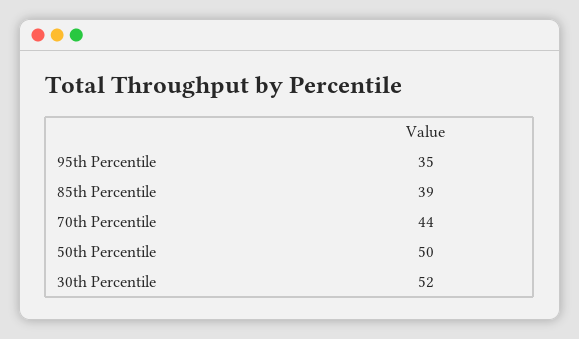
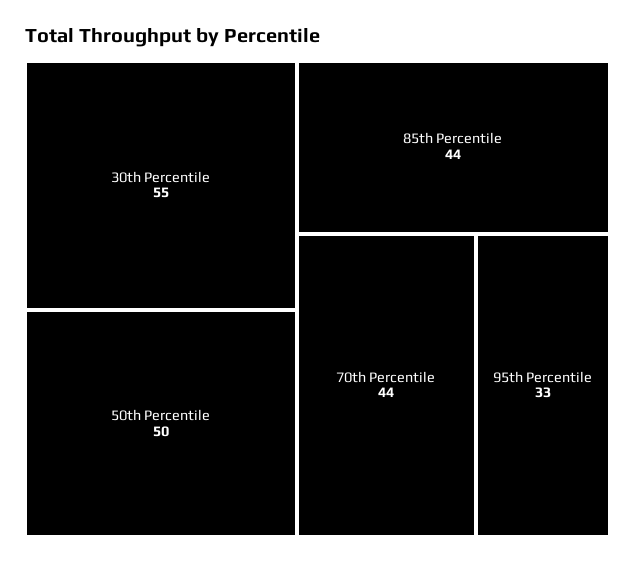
  {
-   "95th Percentile": 35,
+   "95th Percentile": 33,
-   "85th Percentile": 39,
+   "85th Percentile": 44,
    "70th Percentile": 44,
    "50th Percentile": 50,
-   "30th Percentile": 52
+   "30th Percentile": 55
  }

